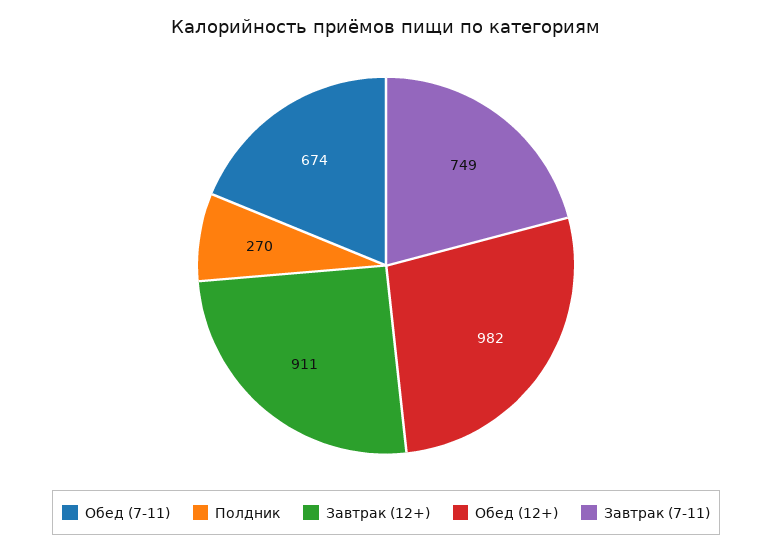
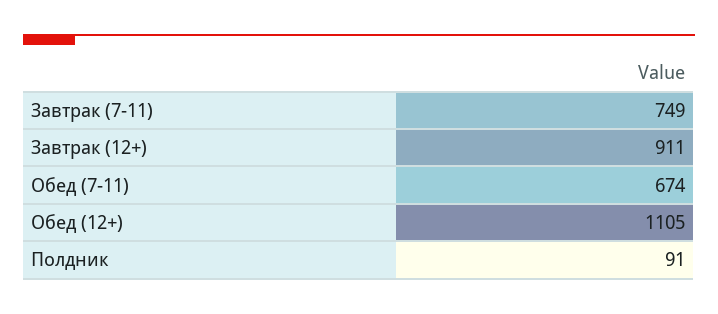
  {
    "Обед (7-11)": 674,
-   "Полдник": 270,
+   "Полдник": 91,
    "Завтрак (12+)": 911,
-   "Обед (12+)": 982,
+   "Обед (12+)": 1105,
    "Завтрак (7-11)": 749
  }

